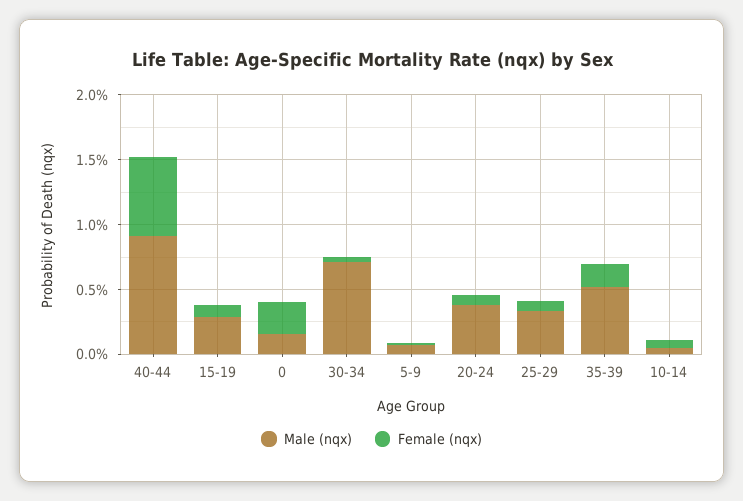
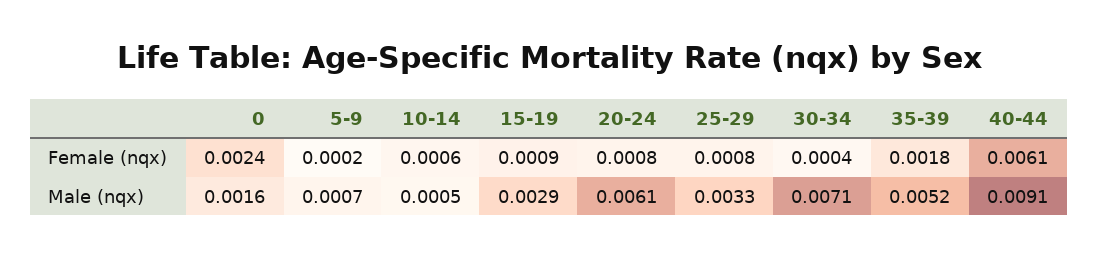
  {
    "Male (nqx)": {
      "40-44": 0.0091,
      "15-19": 0.0029,
      "0": 0.0016,
      "30-34": 0.0071,
      "5-9": 0.0007,
-     "20-24": 0.004,
+     "20-24": 0.0061,
      "25-29": 0.0033,
      "35-39": 0.0052,
      "10-14": 0.0005
    },
    "Female (nqx)": {
      "40-44": 0.0061,
      "15-19": 0.0009,
      "0": 0.0024,
      "30-34": 0.0004,
      "5-9": 0.0002,
      "20-24": 0.0008,
      "25-29": 0.0008,
      "35-39": 0.0018,
      "10-14": 0.0006
    }
  }

